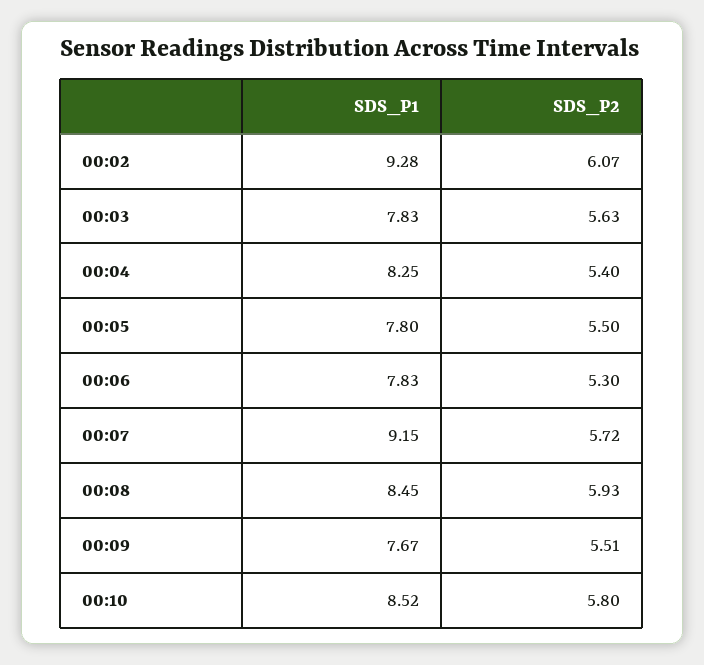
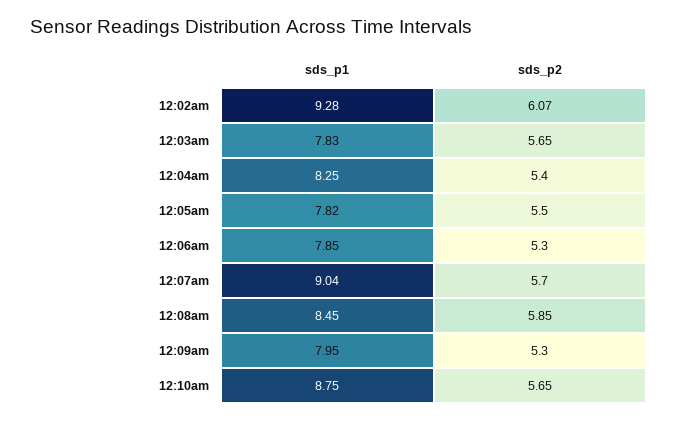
  {
    "SDS_P1": {
      "00:02": 9.28,
      "00:03": 7.83,
      "00:04": 8.25,
-     "00:05": 7.8,
+     "00:05": 7.82,
-     "00:06": 7.83,
+     "00:06": 7.85,
-     "00:07": 9.15,
+     "00:07": 9.04,
      "00:08": 8.45,
-     "00:09": 7.67,
+     "00:09": 7.95,
-     "00:10": 8.52
+     "00:10": 8.75
    },
    "SDS_P2": {
      "00:02": 6.07,
-     "00:03": 5.63,
+     "00:03": 5.65,
      "00:04": 5.4,
      "00:05": 5.5,
      "00:06": 5.3,
-     "00:07": 5.72,
+     "00:07": 5.7,
-     "00:08": 5.93,
+     "00:08": 5.85,
-     "00:09": 5.51,
+     "00:09": 5.3,
-     "00:10": 5.8
+     "00:10": 5.65
    }
  }

